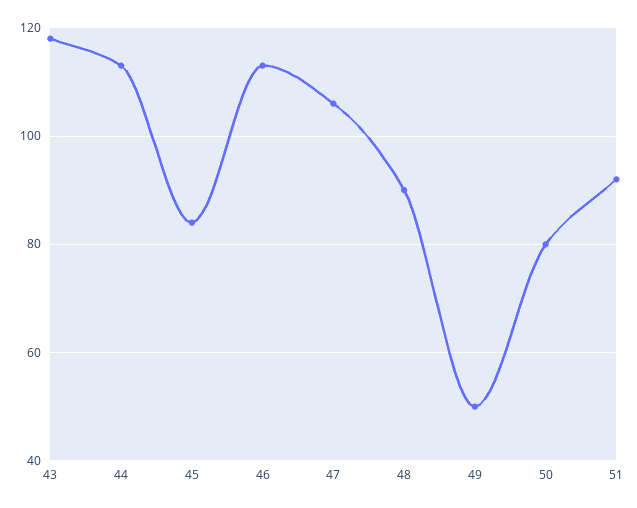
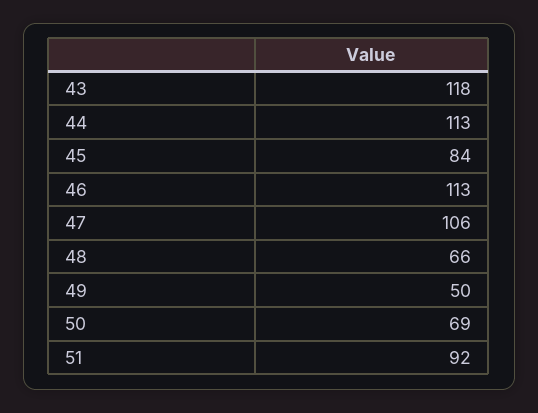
  {
    "43": 118,
    "44": 113,
    "45": 84,
    "46": 113,
    "47": 106,
-   "48": 90,
+   "48": 66,
    "49": 50,
-   "50": 80,
+   "50": 69,
    "51": 92
  }

